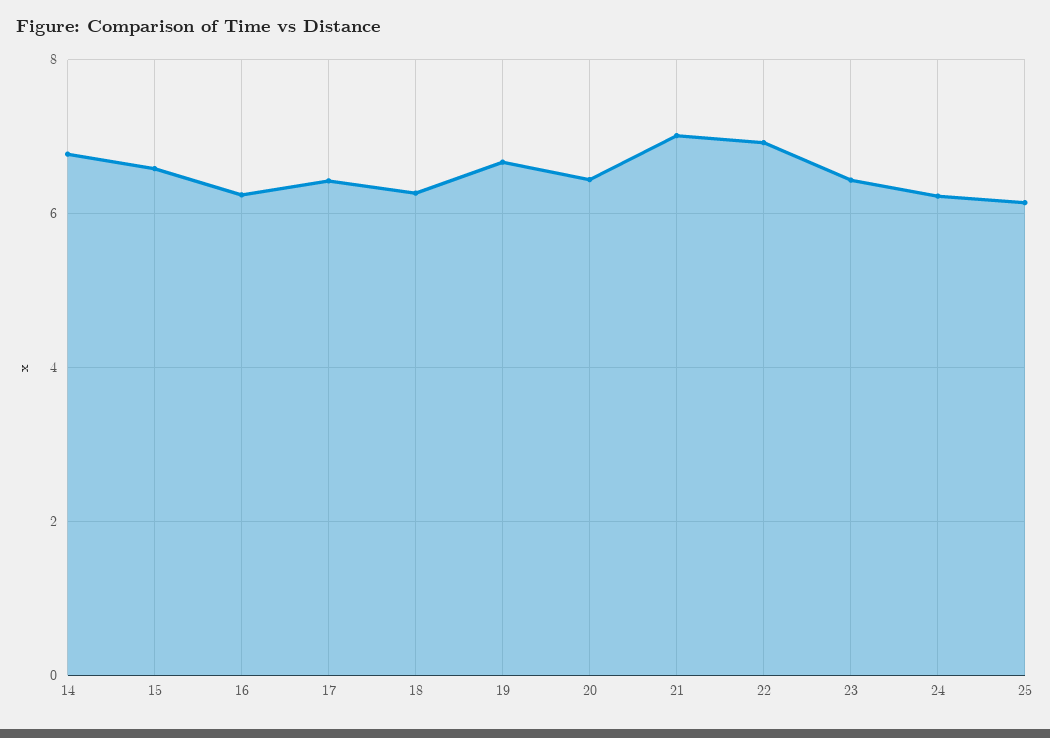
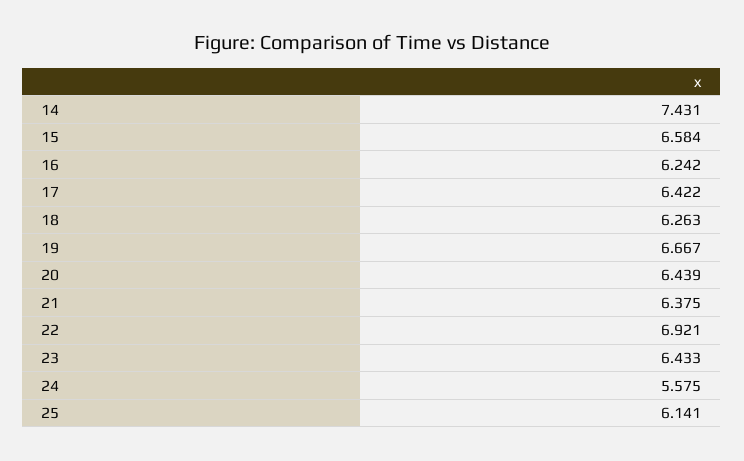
  {
-   "14": 6.8,
+   "14": 7.431,
    "15": 6.584,
    "16": 6.242,
    "17": 6.422,
    "18": 6.263,
    "19": 6.667,
    "20": 6.439,
-   "21": 7,
+   "21": 6.375,
    "22": 6.921,
    "23": 6.433,
-   "24": 6.2,
+   "24": 5.575,
    "25": 6.141
  }

